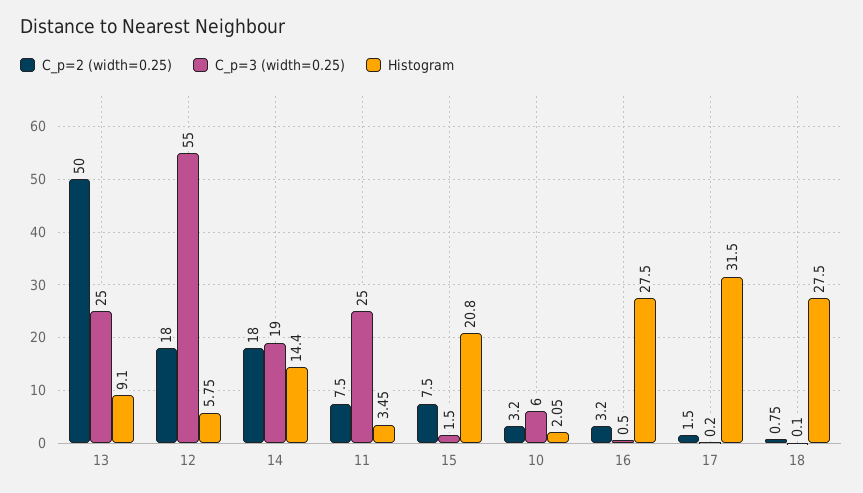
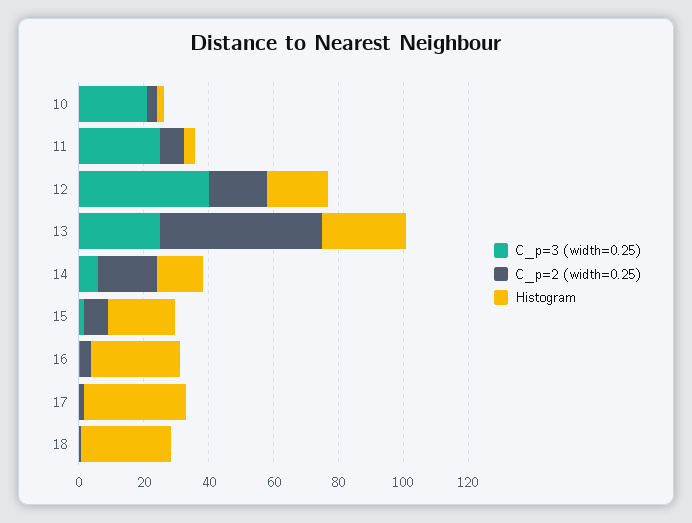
  {
    "C_p=2 (width=0.25)": {
      "13": 50,
      "12": 18,
      "14": 18,
      "11": 7.5,
      "15": 7.5,
      "10": 3.2,
      "16": 3.2,
      "17": 1.5,
      "18": 0.75
    },
    "C_p=3 (width=0.25)": {
      "13": 25,
-     "12": 55,
+     "12": 40,
-     "14": 19,
+     "14": 5,
      "11": 25,
      "15": 1.5,
-     "10": 6,
+     "10": 20,
      "16": 0.5,
      "17": 0.2,
      "18": 0.1
    },
    "Histogram": {
-     "13": 9.1,
+     "13": 25,
-     "12": 5.75,
+     "12": 20,
      "14": 14.4,
      "11": 3.45,
      "15": 20.8,
      "10": 2.05,
      "16": 27.5,
      "17": 31.5,
      "18": 27.5
    }
  }

